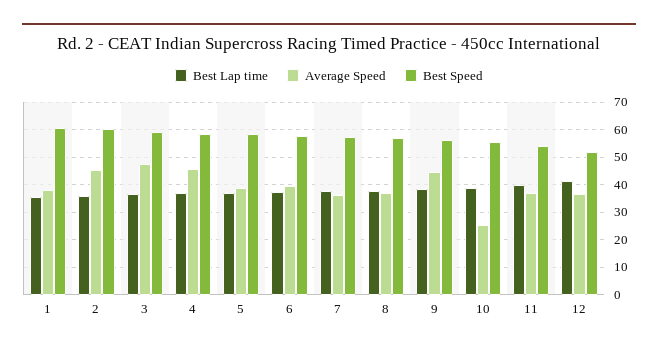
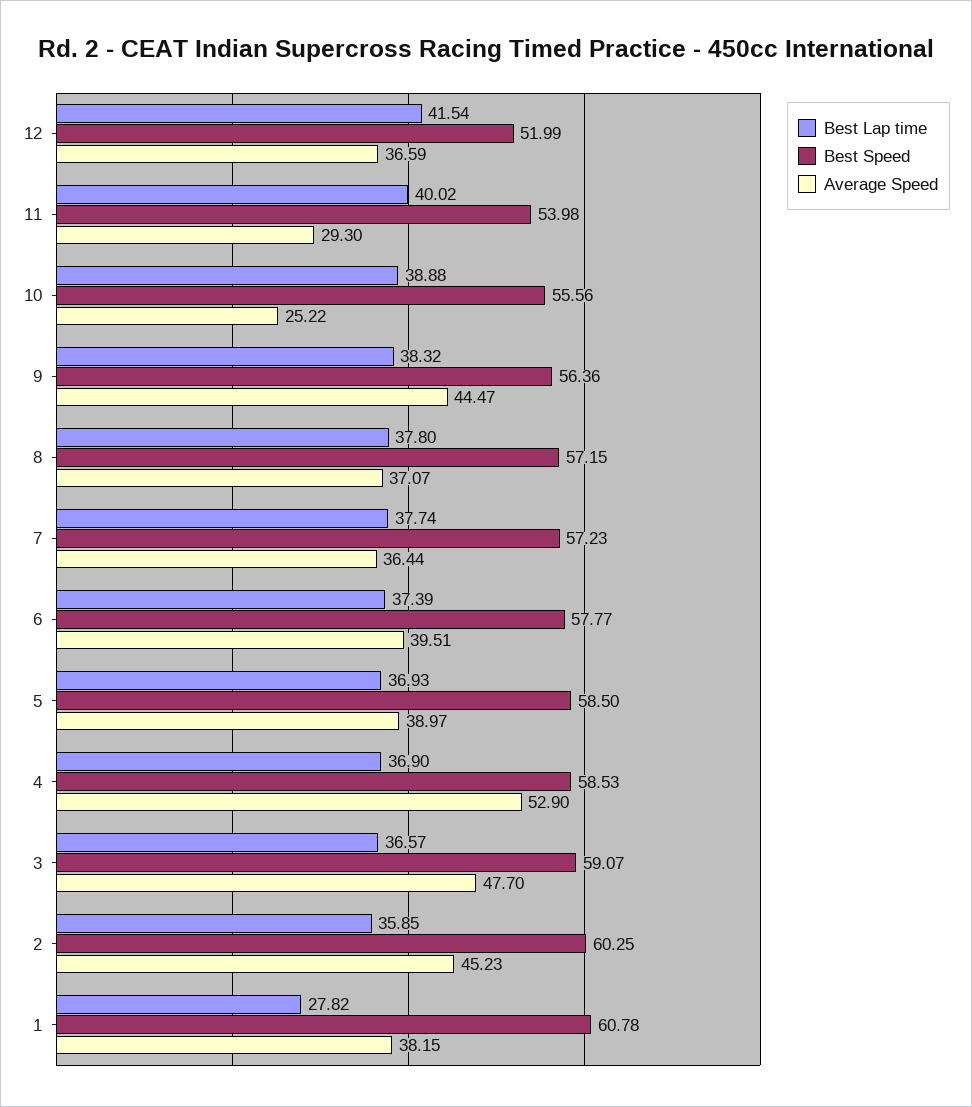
  {
    "Best Lap time": {
-     "1": 35,
+     "1": 27.82,
      "2": 35.85,
      "3": 36.57,
      "4": 36.9,
      "5": 36.93,
      "6": 37.39,
      "7": 37.74,
      "8": 37.8,
      "9": 38.32,
      "10": 38.88,
      "11": 40.02,
      "12": 41.54
    },
    "Average Speed": {
      "1": 38.15,
      "2": 45.23,
      "3": 47.7,
-     "4": 45,
+     "4": 52.9,
      "5": 38.97,
      "6": 39.51,
      "7": 36.44,
      "8": 37.07,
      "9": 44.47,
      "10": 25.22,
-     "11": 37.5,
+     "11": 29.3,
      "12": 36.59
    },
    "Best Speed": {
      "1": 60.78,
      "2": 60.25,
      "3": 59.07,
      "4": 58.53,
      "5": 58.5,
      "6": 57.77,
      "7": 57.23,
      "8": 57.15,
      "9": 56.36,
      "10": 55.56,
      "11": 53.98,
      "12": 51.99
    }
  }

